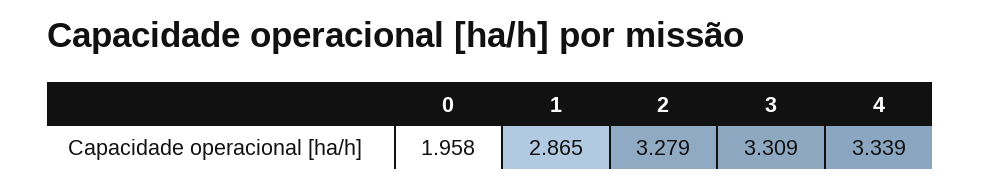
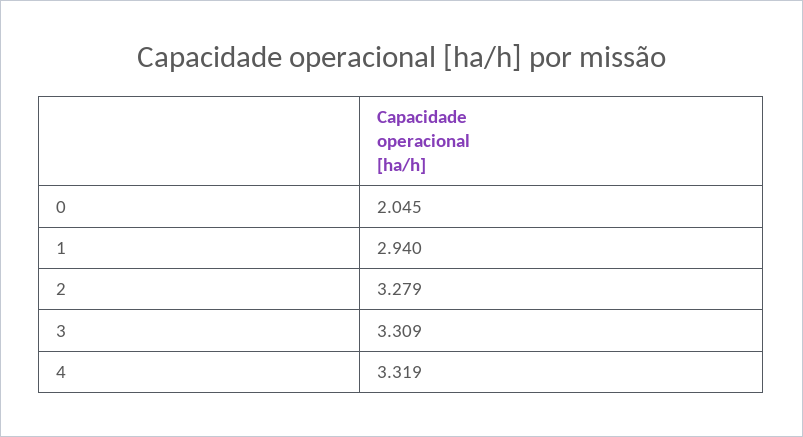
  {
-   "0": 1.958,
+   "0": 2.045,
-   "1": 2.865,
+   "1": 2.94,
    "2": 3.279,
    "3": 3.309,
-   "4": 3.339
+   "4": 3.319
  }

